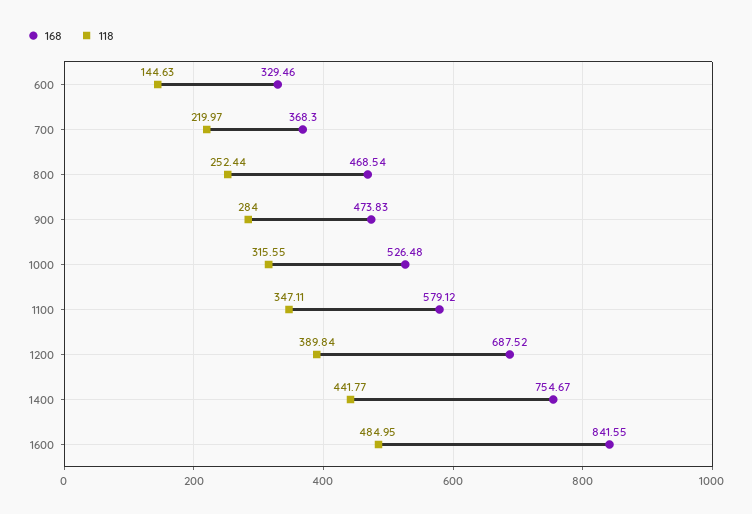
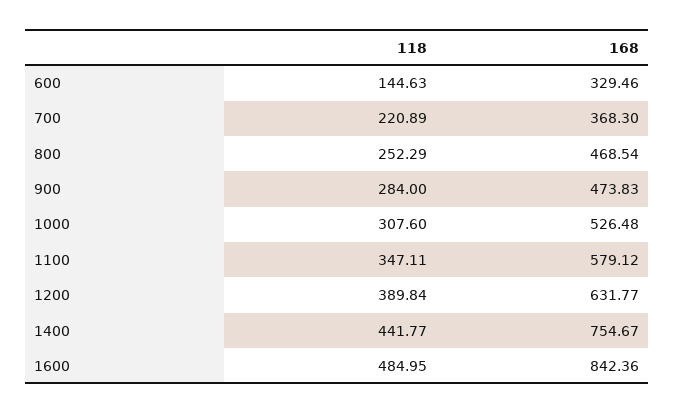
  {
    "168": {
      "600": 329.46,
      "700": 368.3,
      "800": 468.54,
      "900": 473.83,
      "1000": 526.48,
      "1100": 579.12,
-     "1200": 687.52,
+     "1200": 631.77,
      "1400": 754.67,
-     "1600": 841.55
+     "1600": 842.36
    },
    "118": {
      "600": 144.63,
-     "700": 219.97,
+     "700": 220.89,
-     "800": 252.44,
+     "800": 252.29,
      "900": 284,
-     "1000": 315.55,
+     "1000": 307.6,
      "1100": 347.11,
      "1200": 389.84,
      "1400": 441.77,
      "1600": 484.95
    }
  }

